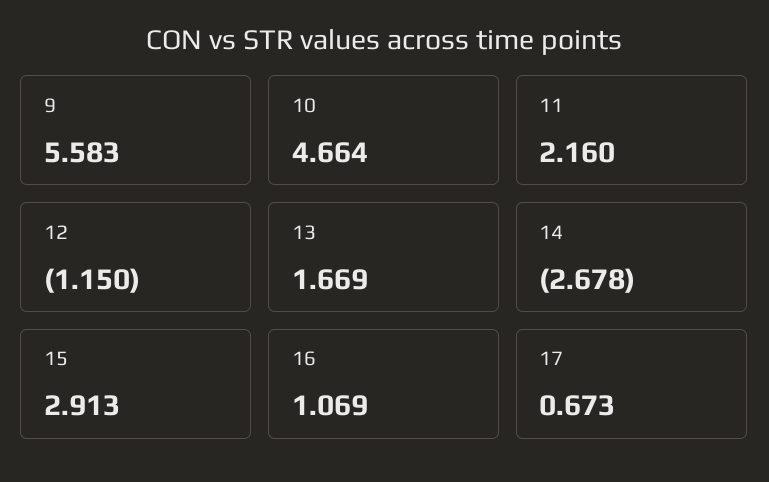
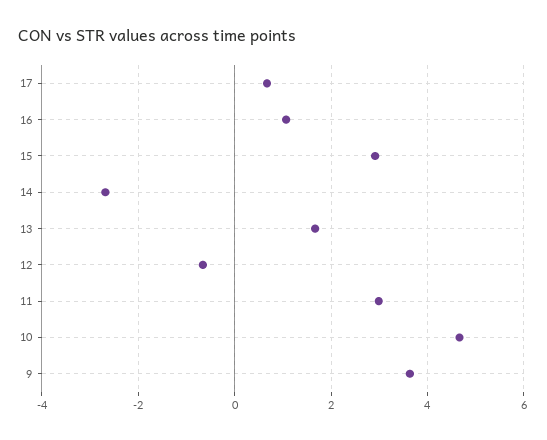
  {
-   "9": 5.583,
+   "9": 3.6,
    "10": 4.664,
-   "11": 2.16,
+   "11": 3,
-   "12": -1.15,
+   "12": -0.6,
    "13": 1.669,
    "14": -2.678,
    "15": 2.913,
    "16": 1.069,
    "17": 0.673
  }

